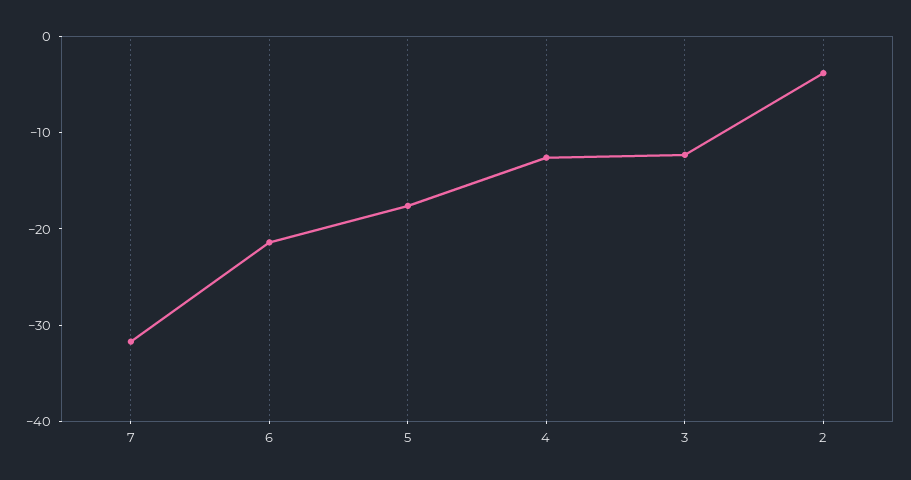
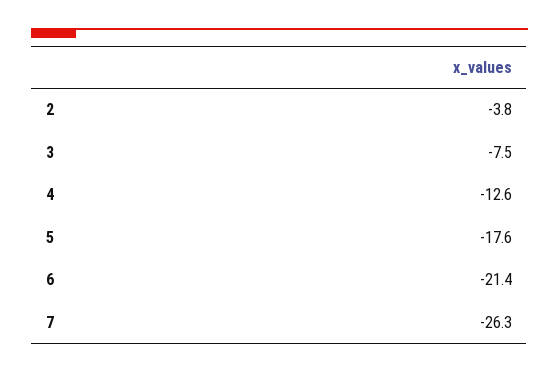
  {
-   "7": -32,
+   "7": -26.3,
    "6": -21.4,
    "5": -17.6,
    "4": -12.6,
-   "3": -12,
+   "3": -7.5,
    "2": -3.8
  }

